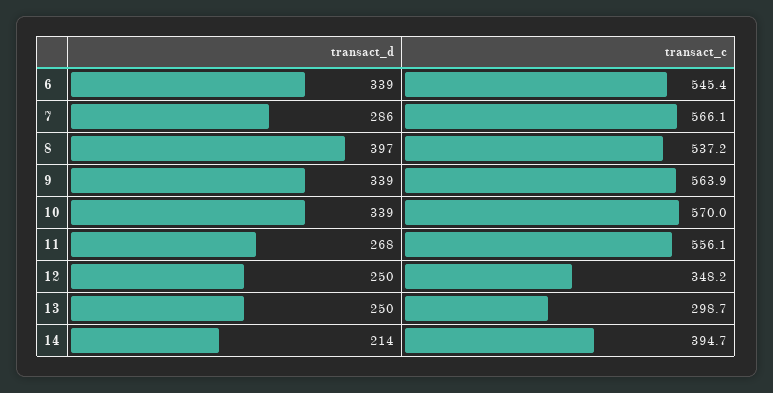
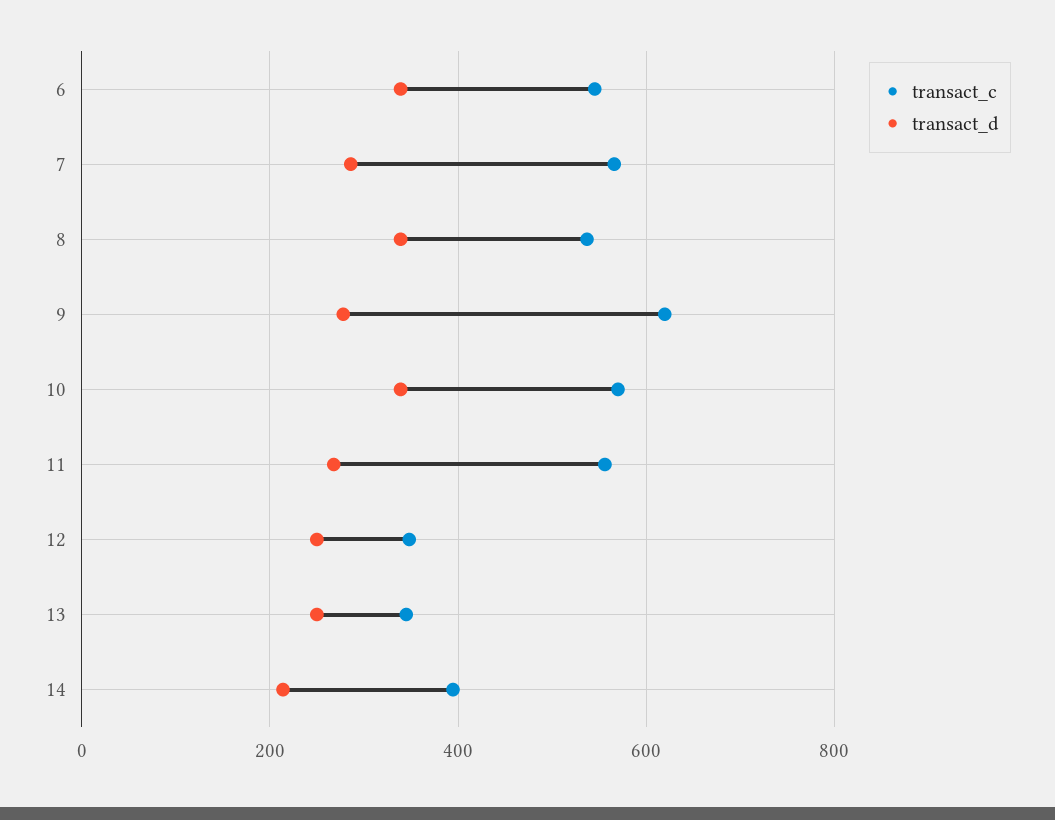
  {
    "transact_d": {
      "6": 339,
      "7": 286,
-     "8": 397,
+     "8": 340,
-     "9": 339,
+     "9": 280,
      "10": 339,
      "11": 268,
      "12": 250,
      "13": 250,
      "14": 214
    },
    "transact_c": {
      "6": 545.4,
      "7": 566.1,
      "8": 537.2,
-     "9": 563.9,
+     "9": 620,
      "10": 570,
      "11": 556.1,
      "12": 348.2,
-     "13": 298.7,
+     "13": 340,
      "14": 394.7
    }
  }

